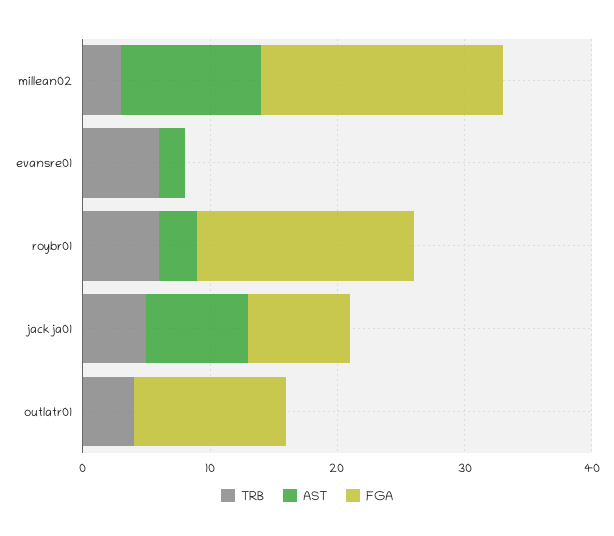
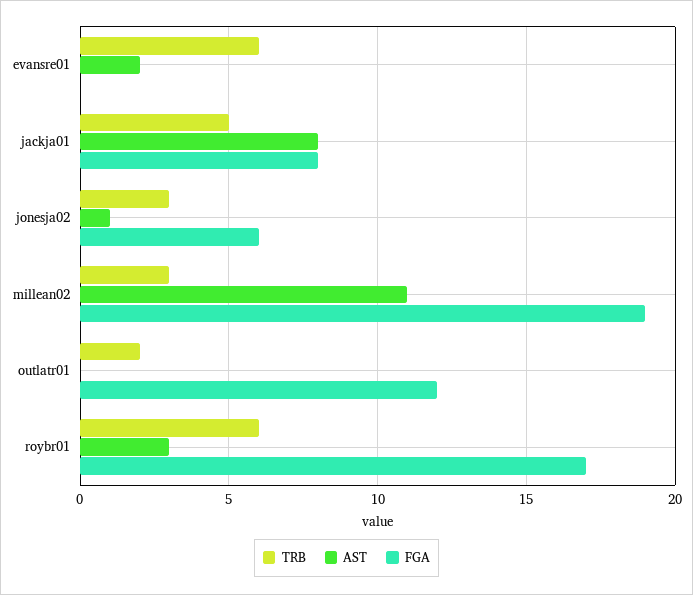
  {
    "TRB": {
      "millean02": 3,
      "evansre01": 6,
      "roybr01": 6,
      "jackja01": 5,
-     "outlatr01": 4
+     "outlatr01": 2,
+     "jonesja02": 3
    },
    "AST": {
      "millean02": 11,
      "evansre01": 2,
      "roybr01": 3,
      "jackja01": 8,
-     "outlatr01": 0
+     "outlatr01": 0,
+     "jonesja02": 1
    },
    "FGA": {
      "millean02": 19,
      "evansre01": 0,
      "roybr01": 17,
      "jackja01": 8,
-     "outlatr01": 12
+     "outlatr01": 12,
+     "jonesja02": 6
    }
  }

